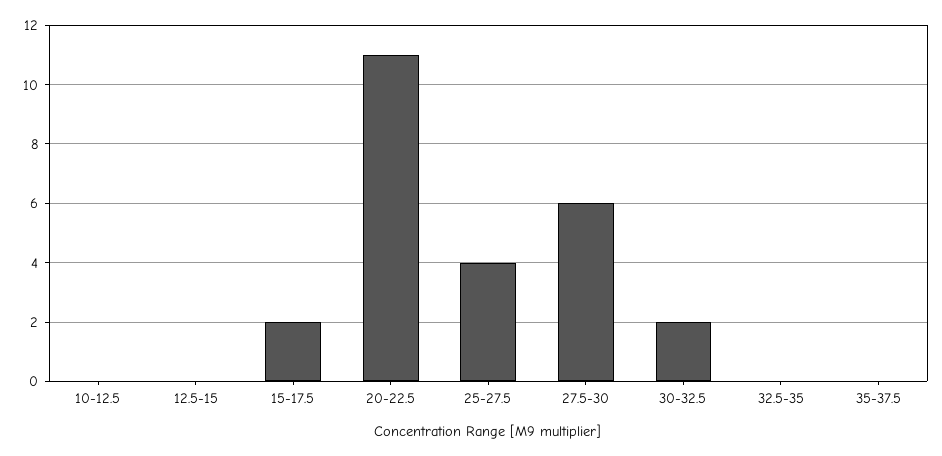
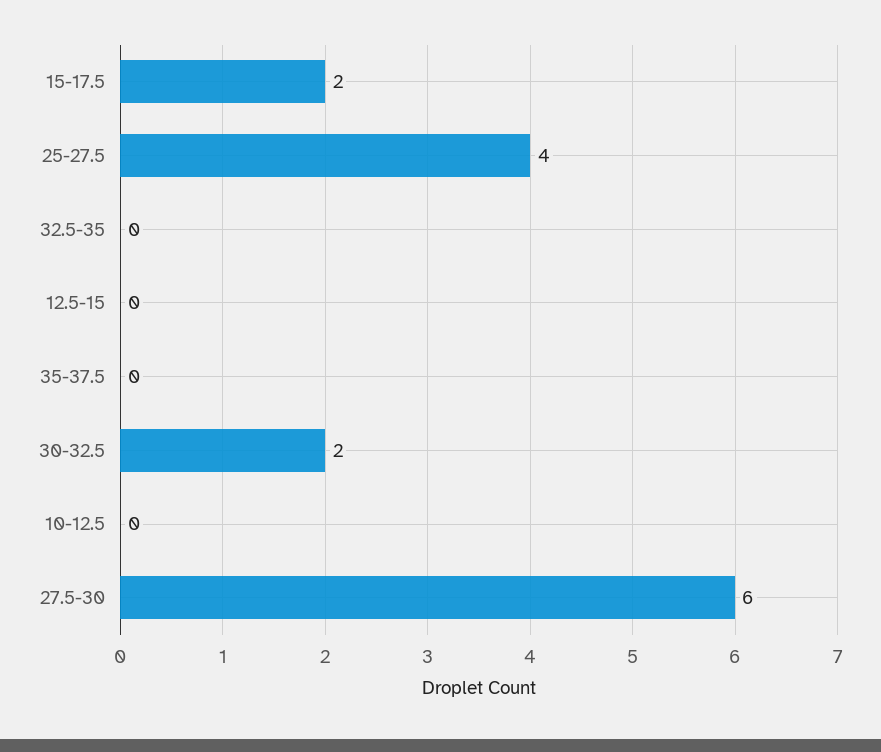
  {
    "10-12.5": 0,
    "12.5-15": 0,
    "15-17.5": 2,
-   "20-22.5": 11,
    "25-27.5": 4,
    "27.5-30": 6,
    "30-32.5": 2,
    "32.5-35": 0,
    "35-37.5": 0
  }

